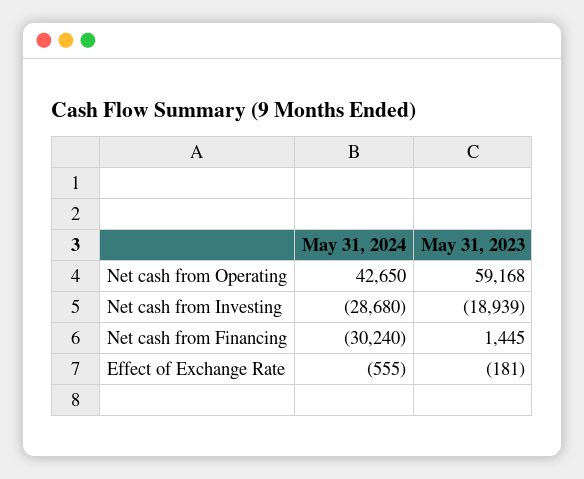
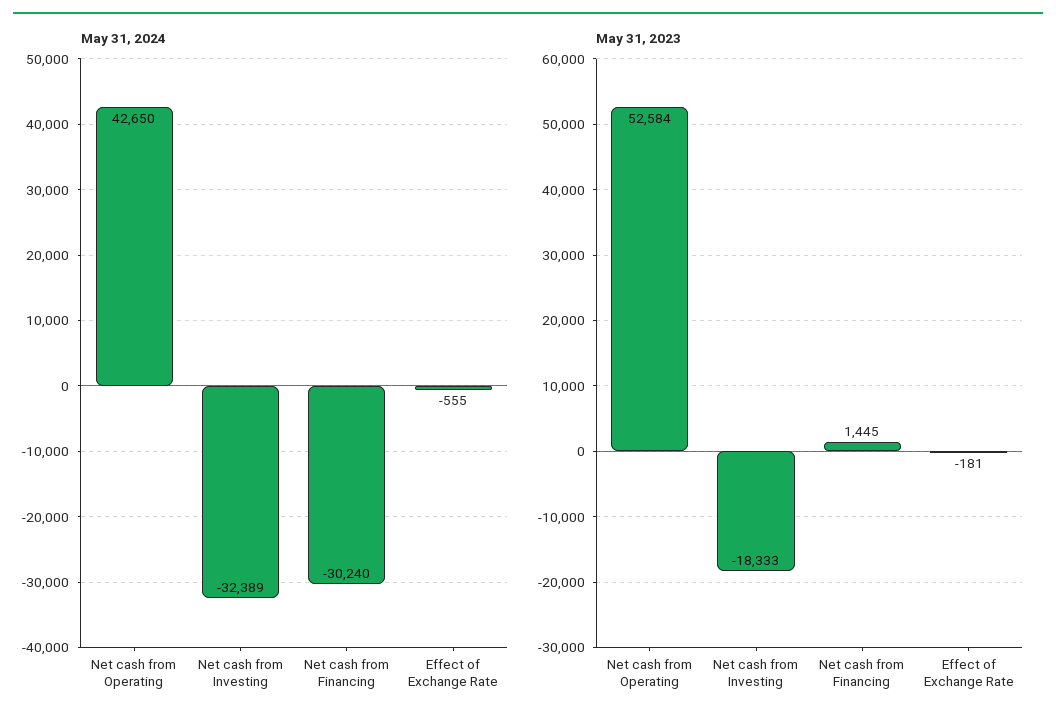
  {
    "May 31, 2024": {
      "Net cash from Operating": 42650,
-     "Net cash from Investing": -28680,
+     "Net cash from Investing": -32389,
      "Net cash from Financing": -30240,
      "Effect of Exchange Rate": -555
    },
    "May 31, 2023": {
-     "Net cash from Operating": 59168,
+     "Net cash from Operating": 52584,
-     "Net cash from Investing": -18939,
+     "Net cash from Investing": -18333,
      "Net cash from Financing": 1445,
      "Effect of Exchange Rate": -181
    }
  }

